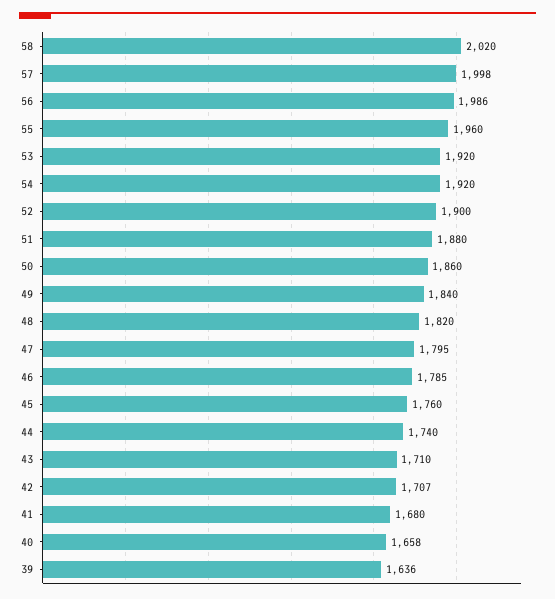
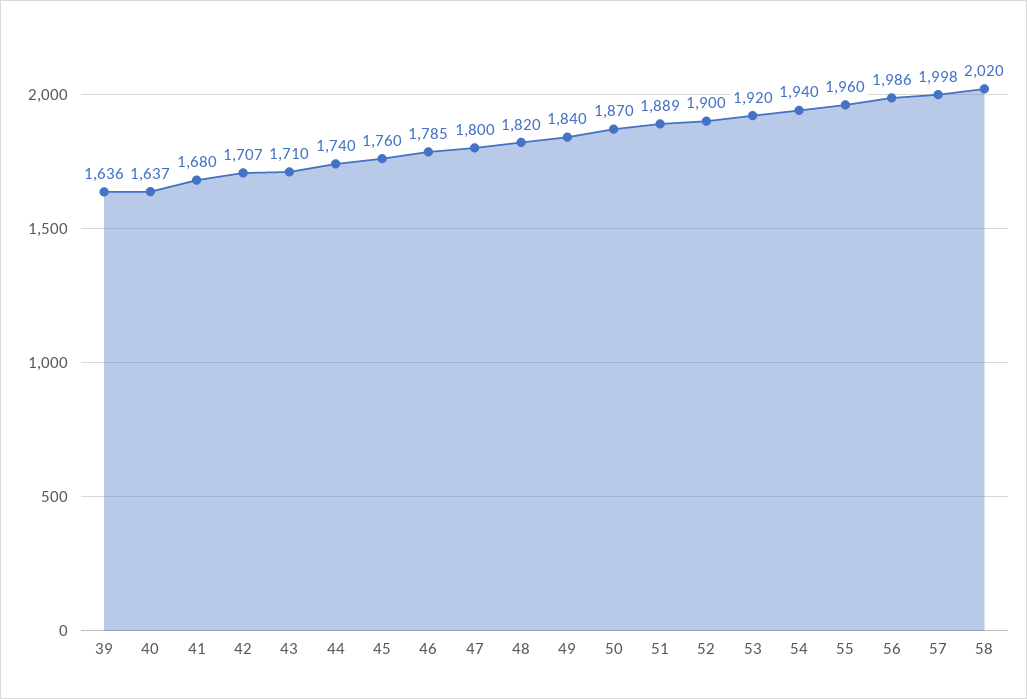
  {
    "58": 2020,
    "57": 1998,
    "56": 1986,
    "55": 1960,
    "53": 1920,
-   "54": 1920,
+   "54": 1940,
    "52": 1900,
-   "51": 1880,
+   "51": 1889,
-   "50": 1860,
+   "50": 1870,
    "49": 1840,
    "48": 1820,
-   "47": 1795,
+   "47": 1800,
    "46": 1785,
    "45": 1760,
    "44": 1740,
    "43": 1710,
    "42": 1707,
    "41": 1680,
-   "40": 1658,
+   "40": 1637,
    "39": 1636
  }

